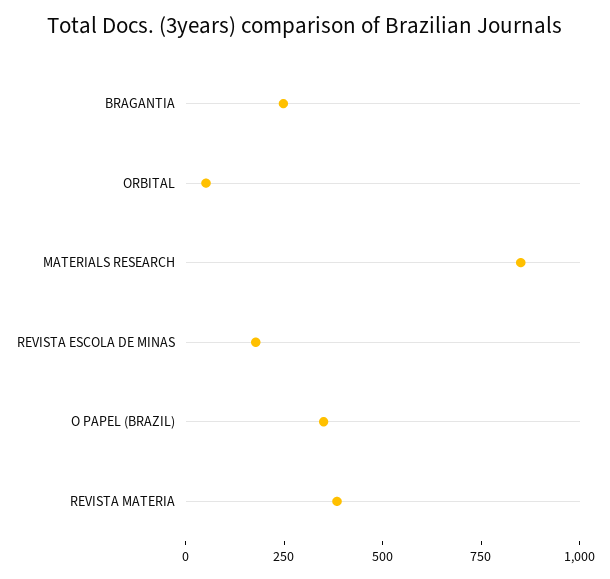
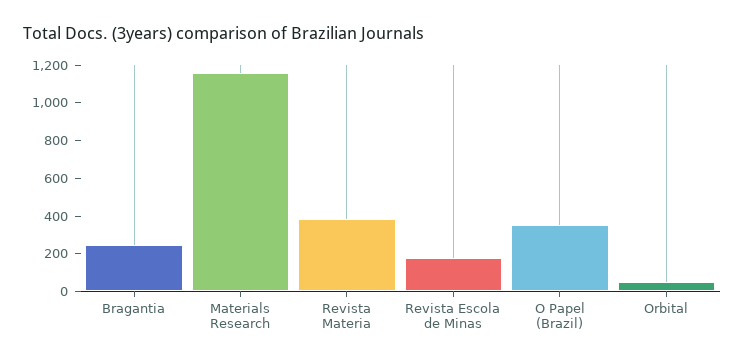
  {
    "BRAGANTIA": 250,
    "ORBITAL": 50,
-   "MATERIALS RESEARCH": 850,
+   "MATERIALS RESEARCH": 1150,
    "REVISTA ESCOLA DE MINAS": 200,
    "O PAPEL (BRAZIL)": 350,
    "REVISTA MATERIA": 400
  }

